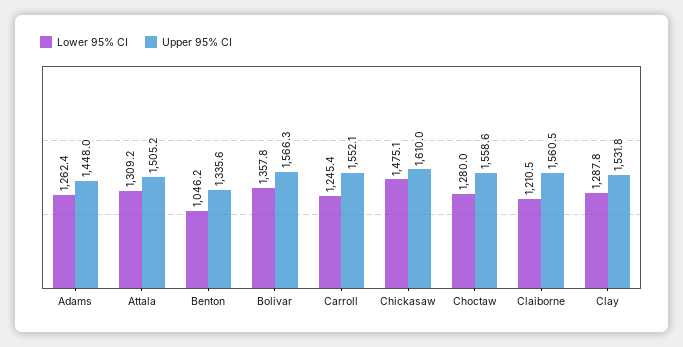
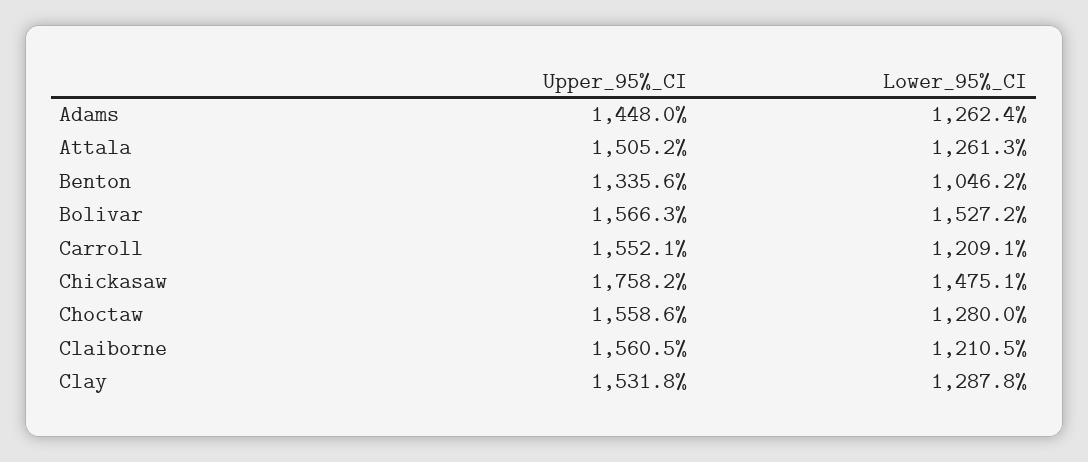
  {
    "Lower 95% CI": {
      "Adams": 1262.4,
-     "Attala": 1309.2,
+     "Attala": 1261.3,
      "Benton": 1046.2,
-     "Bolivar": 1357.8,
+     "Bolivar": 1527.2,
-     "Carroll": 1245.4,
+     "Carroll": 1209.1,
      "Chickasaw": 1475.1,
      "Choctaw": 1280,
      "Claiborne": 1210.5,
      "Clay": 1287.8
    },
    "Upper 95% CI": {
      "Adams": 1448,
      "Attala": 1505.2,
      "Benton": 1335.6,
      "Bolivar": 1566.3,
      "Carroll": 1552.1,
-     "Chickasaw": 1610,
+     "Chickasaw": 1758.2,
      "Choctaw": 1558.6,
      "Claiborne": 1560.5,
      "Clay": 1531.8
    }
  }

